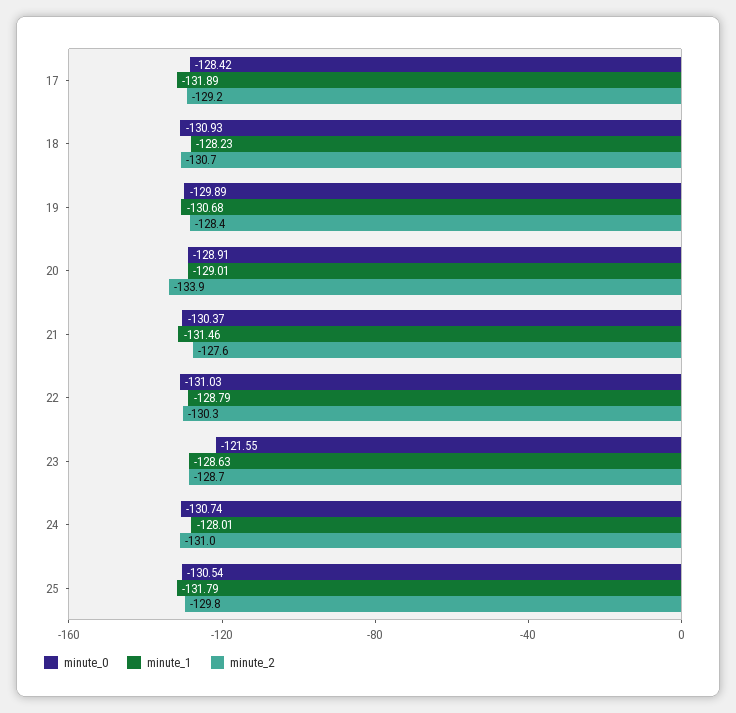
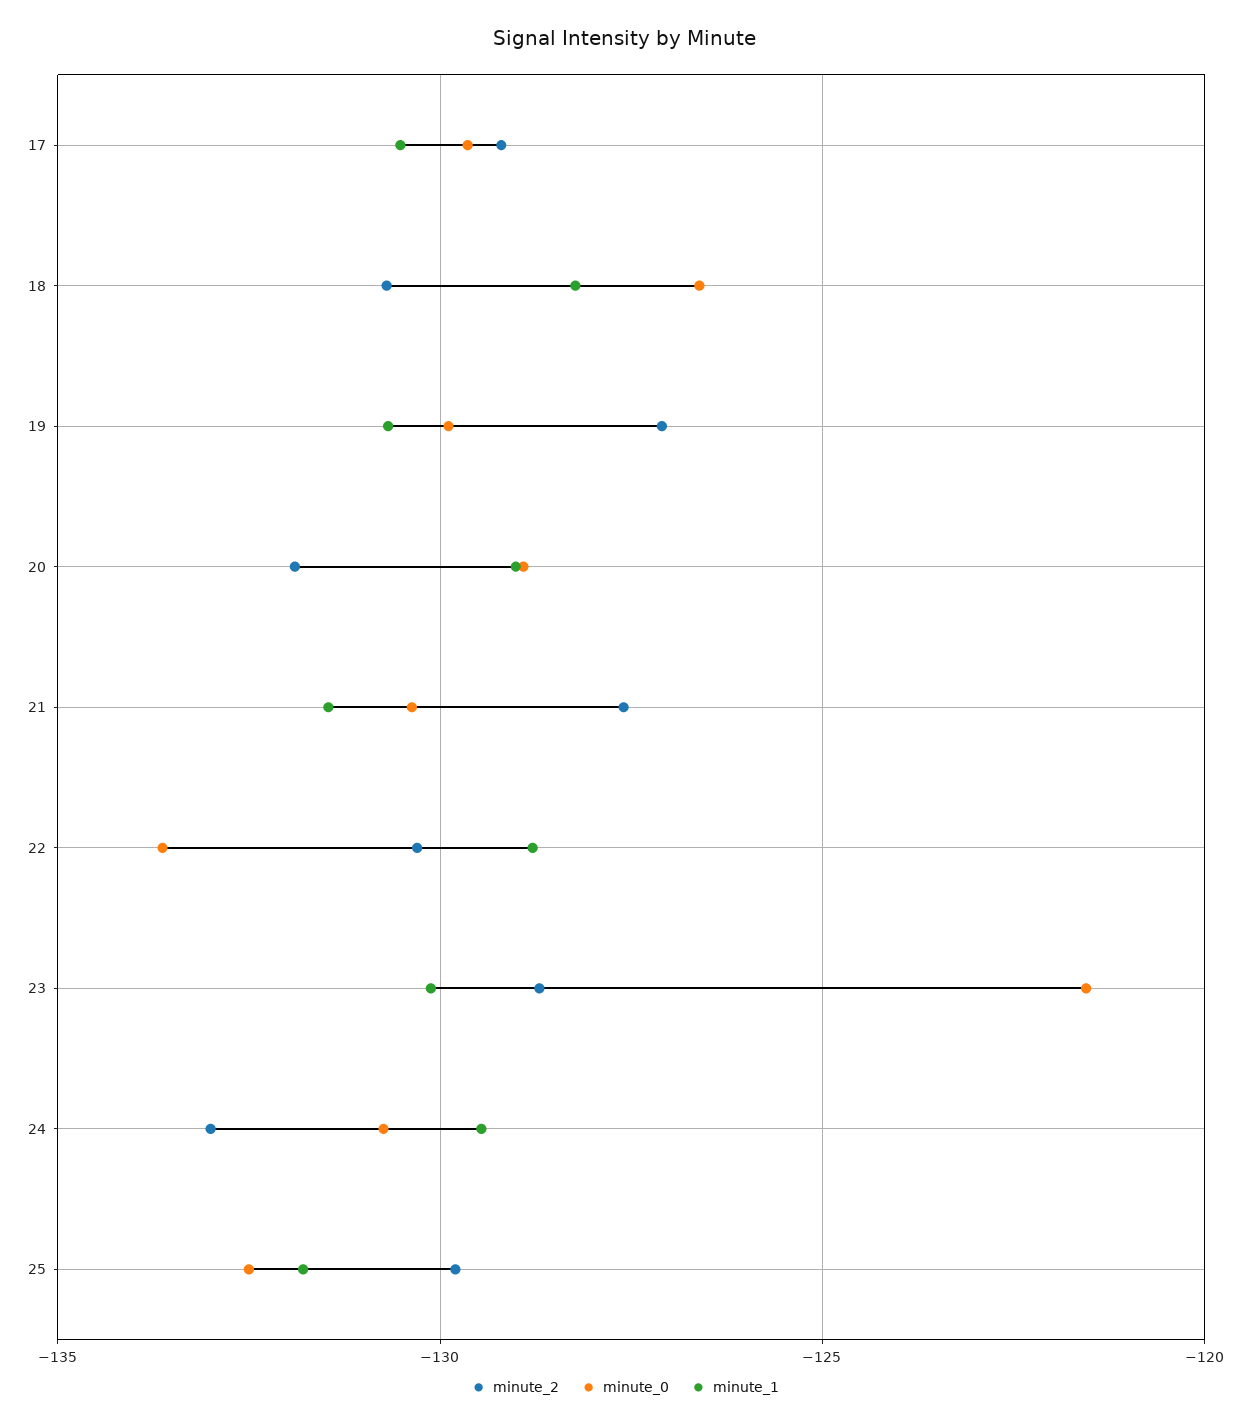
  {
    "minute_0": {
-     "17": -128.42,
+     "17": -129.5,
-     "18": -130.93,
+     "18": -126.5,
      "19": -129.89,
      "20": -128.91,
      "21": -130.37,
-     "22": -131.03,
+     "22": -133.5,
      "23": -121.55,
      "24": -130.74,
-     "25": -130.54
+     "25": -132.5
    },
    "minute_1": {
-     "17": -131.89,
+     "17": -130.5,
      "18": -128.23,
      "19": -130.68,
      "20": -129.01,
      "21": -131.46,
      "22": -128.79,
-     "23": -128.63,
+     "23": -130,
-     "24": -128.01,
+     "24": -129.5,
      "25": -131.79
    },
    "minute_2": {
      "17": -129.2,
      "18": -130.7,
-     "19": -128.4,
+     "19": -127,
-     "20": -133.9,
+     "20": -132,
      "21": -127.6,
      "22": -130.3,
      "23": -128.7,
-     "24": -131,
+     "24": -133,
      "25": -129.8
    }
  }

